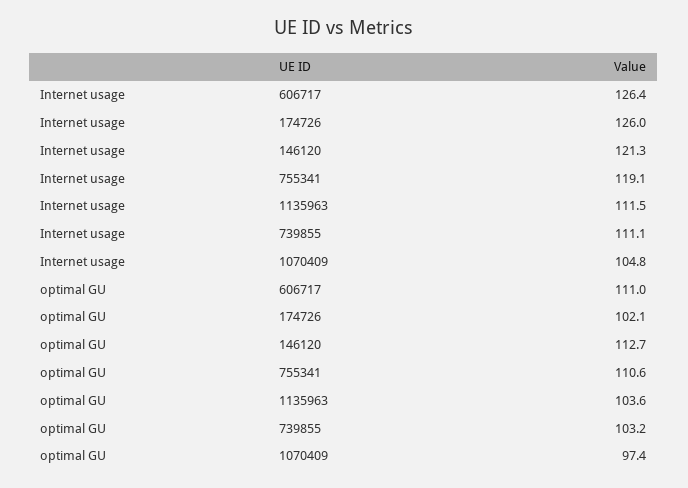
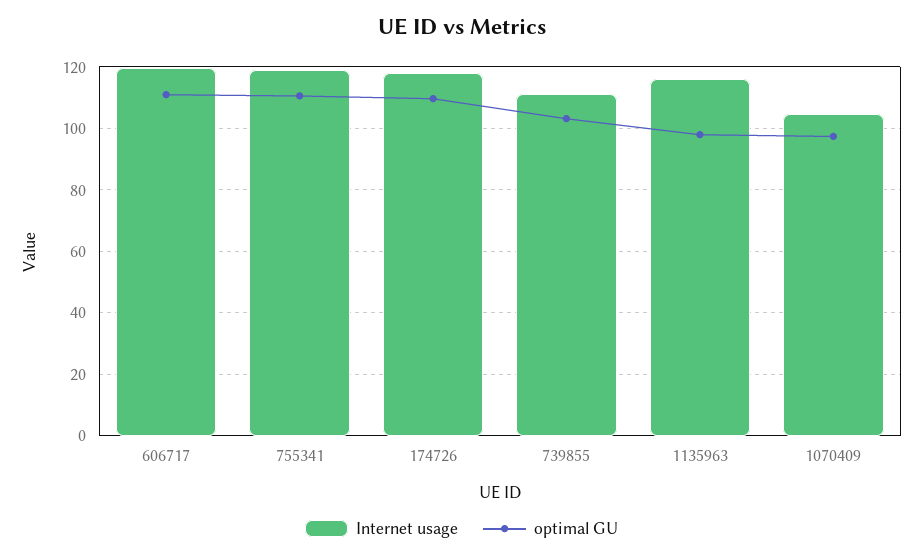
  {
    "Internet usage": {
-     "606717": 126.4,
+     "606717": 120,
-     "174726": 126,
+     "174726": 118,
-     "146120": 121.3,
      "755341": 119.1,
-     "1135963": 111.5,
+     "1135963": 116,
      "739855": 111.1,
      "1070409": 104.8
    },
    "optimal GU": {
      "606717": 111,
-     "174726": 102.1,
+     "174726": 110,
-     "146120": 112.7,
      "755341": 110.6,
-     "1135963": 103.6,
+     "1135963": 98,
      "739855": 103.2,
      "1070409": 97.4
    }
  }

